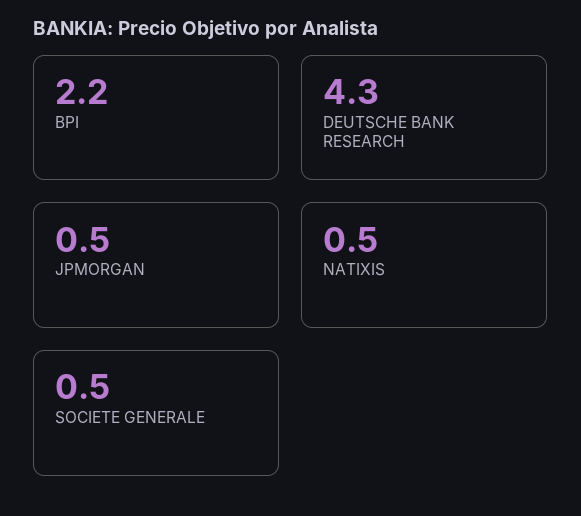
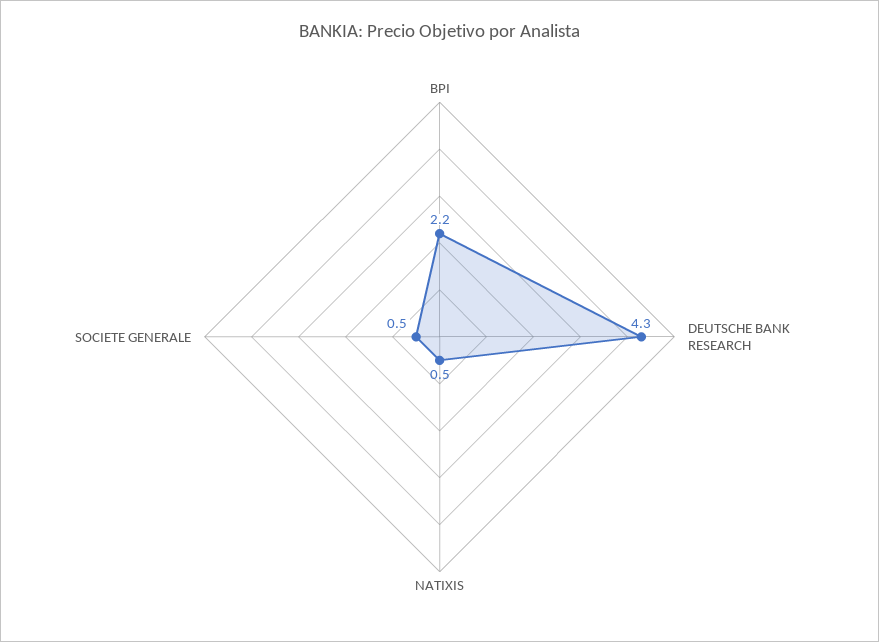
  {
    "BPI": 2.2,
    "DEUTSCHE BANK RESEARCH": 4.3,
-   "JPMORGAN": 0.5,
    "NATIXIS": 0.5,
    "SOCIETE GENERALE": 0.5
  }

